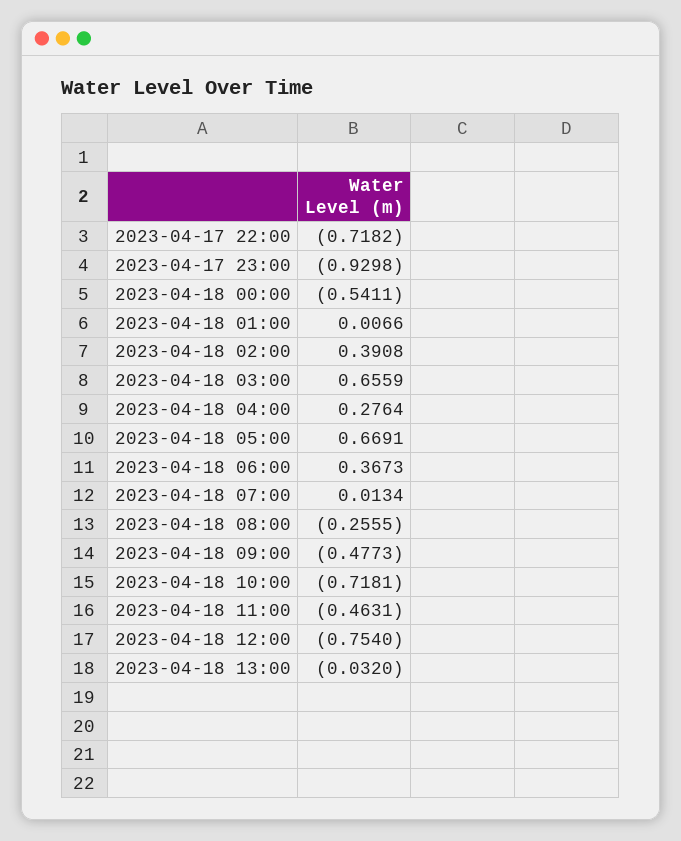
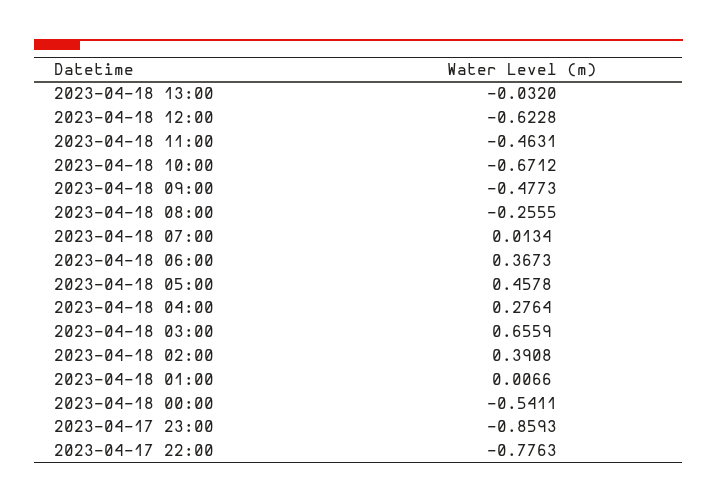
  {
-   "2023-04-17 22:00": -0.7182,
+   "2023-04-17 22:00": -0.7763,
-   "2023-04-17 23:00": -0.9298,
+   "2023-04-17 23:00": -0.8593,
    "2023-04-18 00:00": -0.5411,
    "2023-04-18 01:00": 0.0066,
    "2023-04-18 02:00": 0.3908,
    "2023-04-18 03:00": 0.6559,
    "2023-04-18 04:00": 0.2764,
-   "2023-04-18 05:00": 0.6691,
+   "2023-04-18 05:00": 0.4578,
    "2023-04-18 06:00": 0.3673,
    "2023-04-18 07:00": 0.0134,
    "2023-04-18 08:00": -0.2555,
    "2023-04-18 09:00": -0.4773,
-   "2023-04-18 10:00": -0.7181,
+   "2023-04-18 10:00": -0.6712,
    "2023-04-18 11:00": -0.4631,
-   "2023-04-18 12:00": -0.754,
+   "2023-04-18 12:00": -0.6228,
    "2023-04-18 13:00": -0.032
  }

